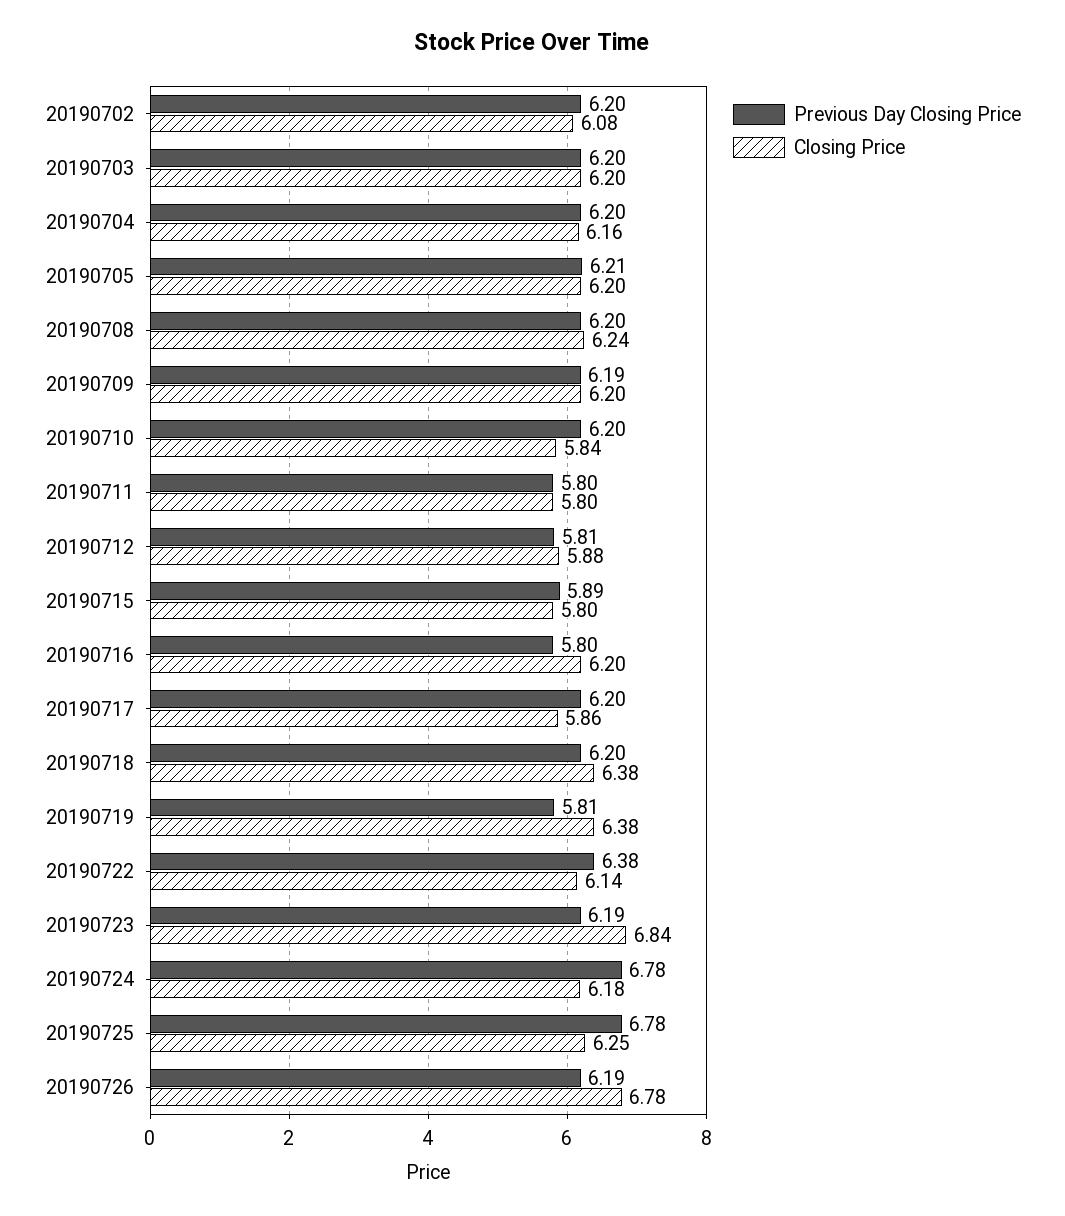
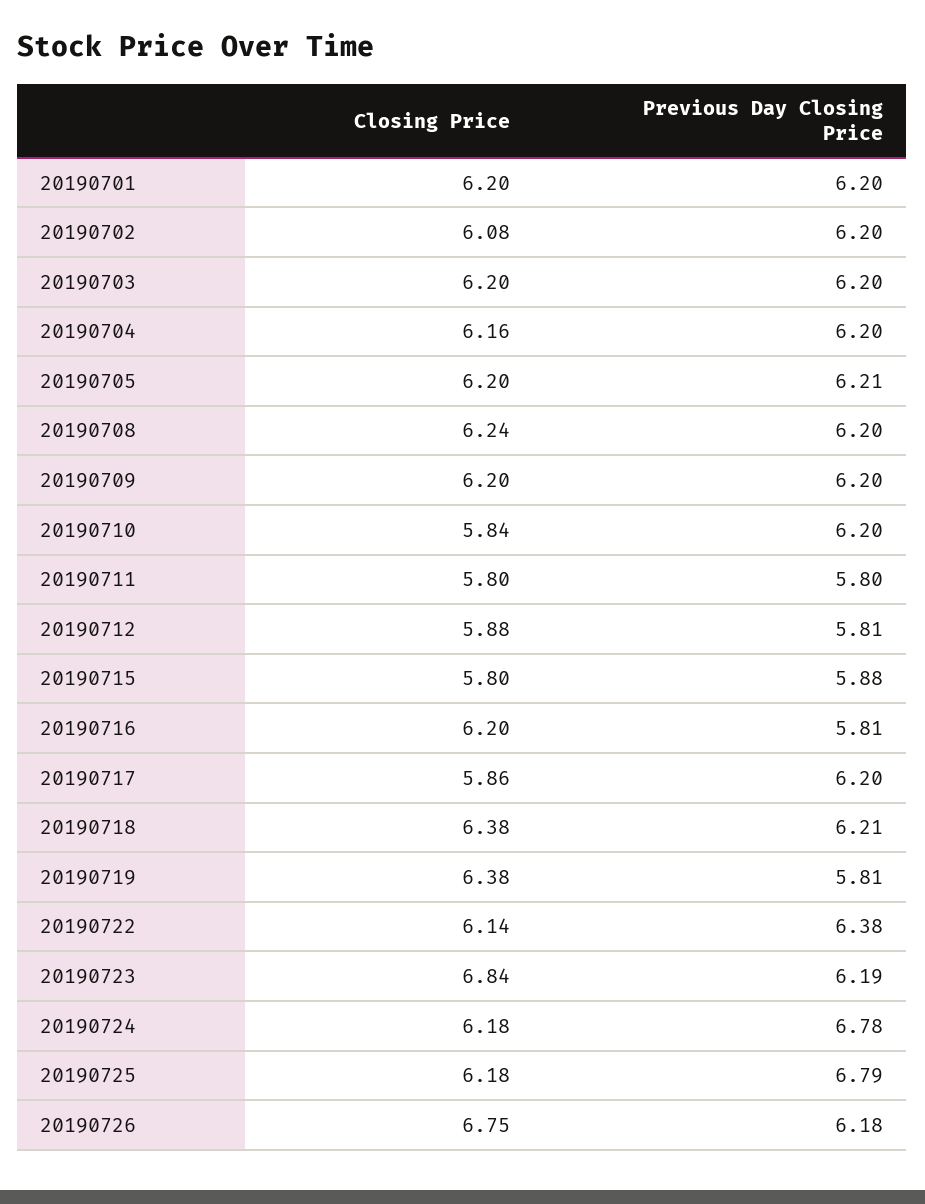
  {
    "Previous Day Closing Price": {
      "20190702": 6.2,
      "20190703": 6.2,
      "20190704": 6.2,
      "20190705": 6.21,
      "20190708": 6.2,
-     "20190709": 6.19,
+     "20190709": 6.2,
      "20190710": 6.2,
      "20190711": 5.8,
      "20190712": 5.81,
-     "20190715": 5.89,
+     "20190715": 5.88,
-     "20190716": 5.8,
+     "20190716": 5.81,
      "20190717": 6.2,
-     "20190718": 6.2,
+     "20190718": 6.21,
      "20190719": 5.81,
      "20190722": 6.38,
      "20190723": 6.19,
      "20190724": 6.78,
-     "20190725": 6.78,
+     "20190725": 6.79,
-     "20190726": 6.19
+     "20190726": 6.18,
+     "20190701": 6.2
    },
    "Closing Price": {
      "20190702": 6.08,
      "20190703": 6.2,
      "20190704": 6.16,
      "20190705": 6.2,
      "20190708": 6.24,
      "20190709": 6.2,
      "20190710": 5.84,
      "20190711": 5.8,
      "20190712": 5.88,
      "20190715": 5.8,
      "20190716": 6.2,
      "20190717": 5.86,
      "20190718": 6.38,
      "20190719": 6.38,
      "20190722": 6.14,
      "20190723": 6.84,
      "20190724": 6.18,
-     "20190725": 6.25,
+     "20190725": 6.18,
-     "20190726": 6.78
+     "20190726": 6.75,
+     "20190701": 6.2
    }
  }

